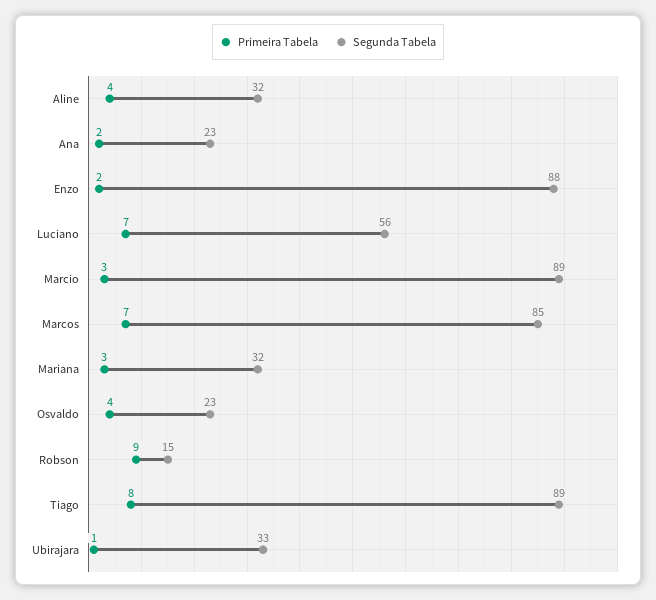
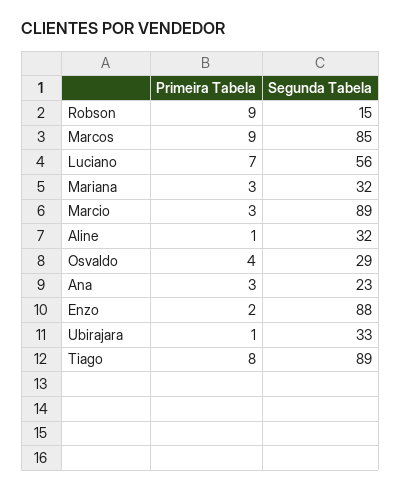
  {
    "Primeira Tabela": {
-     "Aline": 4,
+     "Aline": 1,
-     "Ana": 2,
+     "Ana": 3,
      "Enzo": 2,
      "Luciano": 7,
      "Marcio": 3,
-     "Marcos": 7,
+     "Marcos": 9,
      "Mariana": 3,
      "Osvaldo": 4,
      "Robson": 9,
      "Tiago": 8,
      "Ubirajara": 1
    },
    "Segunda Tabela": {
      "Aline": 32,
      "Ana": 23,
      "Enzo": 88,
      "Luciano": 56,
      "Marcio": 89,
      "Marcos": 85,
      "Mariana": 32,
-     "Osvaldo": 23,
+     "Osvaldo": 29,
      "Robson": 15,
      "Tiago": 89,
      "Ubirajara": 33
    }
  }

